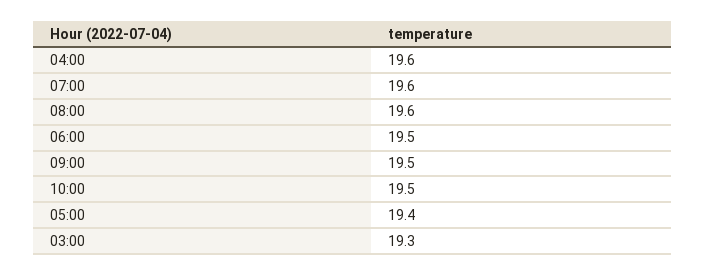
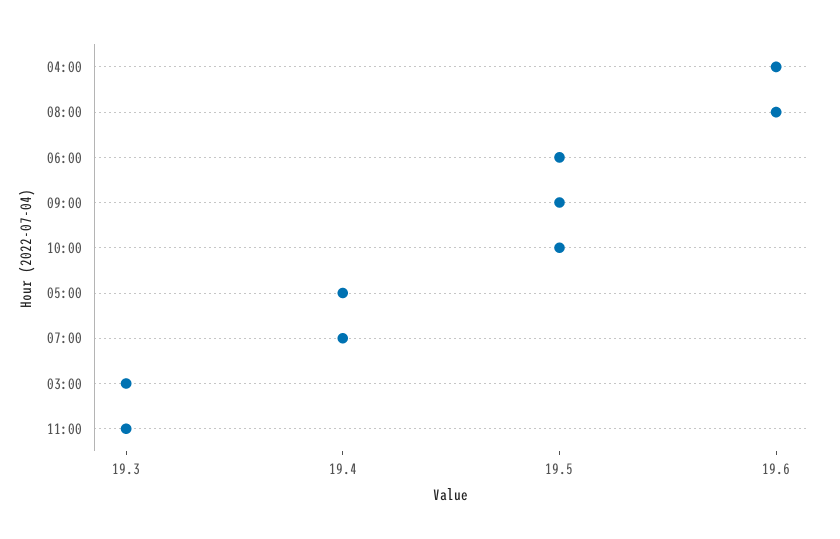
  {
    "04:00": 19.6,
-   "07:00": 19.6,
+   "07:00": 19.4,
    "08:00": 19.6,
    "06:00": 19.5,
    "09:00": 19.5,
    "10:00": 19.5,
    "05:00": 19.4,
-   "03:00": 19.3
+   "03:00": 19.3,
+   "11:00": 19.3
  }

